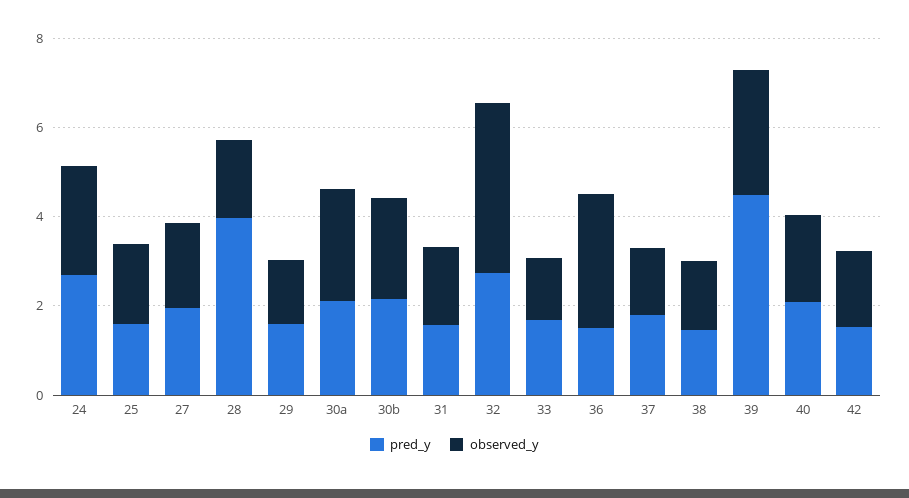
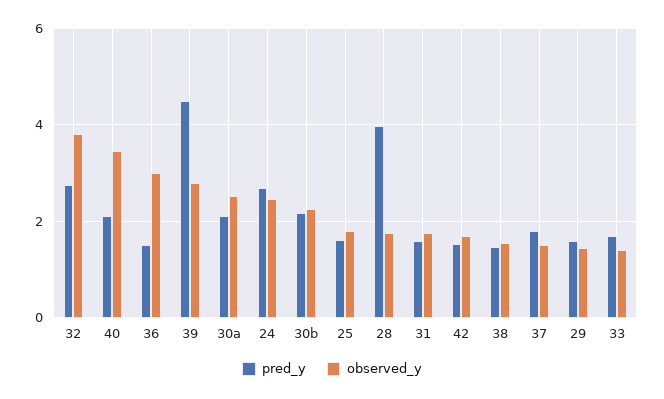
  {
    "pred_y": {
      "24": 2.6,
      "25": 1.6,
-     "27": 2,
      "28": 4,
      "29": 1.6,
      "30a": 2.2,
      "30b": 2.2,
      "31": 1.6,
      "32": 2.8,
      "33": 1.6,
      "36": 1.6,
      "37": 1.8,
      "38": 1.4,
      "39": 4.4,
      "40": 2,
      "42": 1.6
    },
    "observed_y": {
      "24": 2.4,
      "25": 1.8,
-     "27": 2,
      "28": 1.8,
      "29": 1.4,
      "30a": 2.6,
      "30b": 2.2,
      "31": 1.8,
      "32": 3.8,
      "33": 1.4,
      "36": 3,
      "37": 1.6,
      "38": 1.6,
      "39": 2.8,
-     "40": 2,
+     "40": 3.4,
      "42": 1.8
    }
  }

